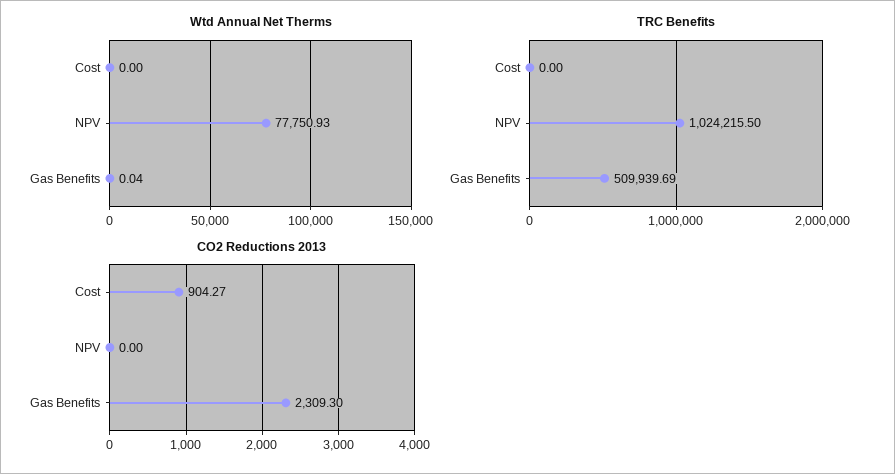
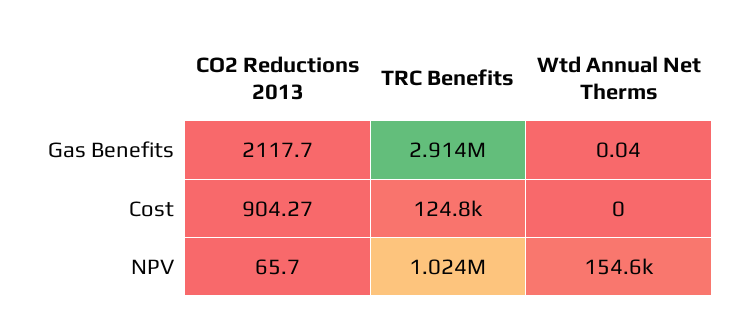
  {
    "Wtd Annual Net Therms": {
      "Cost": 0,
-     "NPV": 77750.93,
+     "NPV": 154600,
      "Gas Benefits": 0.04
    },
    "TRC Benefits": {
-     "Cost": 0,
+     "Cost": 124800,
      "NPV": 1024215.5,
-     "Gas Benefits": 509939.69
+     "Gas Benefits": 2914000
    },
    "CO2 Reductions 2013": {
      "Cost": 904.27,
-     "NPV": 0,
+     "NPV": 65.7,
-     "Gas Benefits": 2309.3
+     "Gas Benefits": 2117.7
    }
  }

